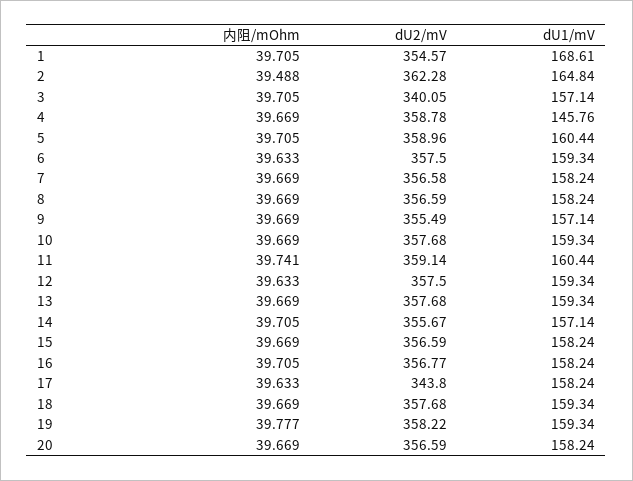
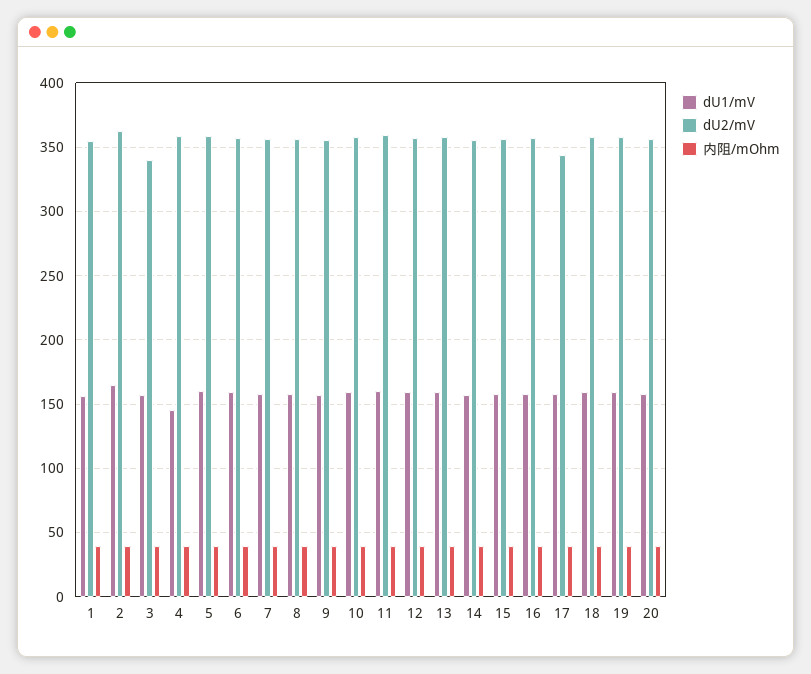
  {
    "内阻/mOhm": {
      "1": 39.705,
      "2": 39.488,
      "3": 39.705,
      "4": 39.669,
      "5": 39.705,
      "6": 39.633,
      "7": 39.669,
      "8": 39.669,
      "9": 39.669,
      "10": 39.669,
      "11": 39.741,
      "12": 39.633,
      "13": 39.669,
      "14": 39.705,
      "15": 39.669,
      "16": 39.705,
      "17": 39.633,
      "18": 39.669,
      "19": 39.777,
      "20": 39.669
    },
    "dU2/mV": {
      "1": 354.57,
      "2": 362.28,
      "3": 340.05,
      "4": 358.78,
      "5": 358.96,
      "6": 357.5,
      "7": 356.58,
      "8": 356.59,
      "9": 355.49,
      "10": 357.68,
      "11": 359.14,
      "12": 357.5,
      "13": 357.68,
      "14": 355.67,
      "15": 356.59,
      "16": 356.77,
      "17": 343.8,
      "18": 357.68,
      "19": 358.22,
      "20": 356.59
    },
    "dU1/mV": {
-     "1": 168.61,
+     "1": 155,
      "2": 164.84,
      "3": 157.14,
      "4": 145.76,
      "5": 160.44,
      "6": 159.34,
      "7": 158.24,
      "8": 158.24,
      "9": 157.14,
      "10": 159.34,
      "11": 160.44,
      "12": 159.34,
      "13": 159.34,
      "14": 157.14,
      "15": 158.24,
      "16": 158.24,
      "17": 158.24,
      "18": 159.34,
      "19": 159.34,
      "20": 158.24
    }
  }

